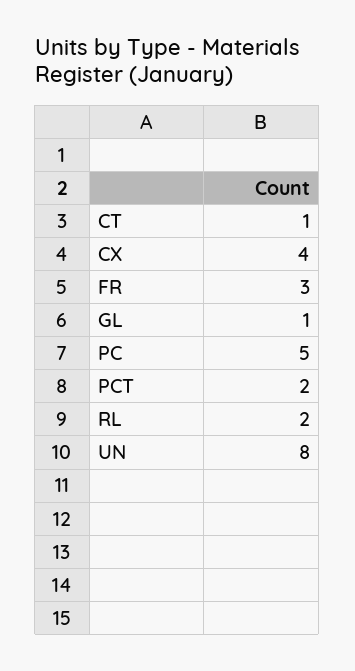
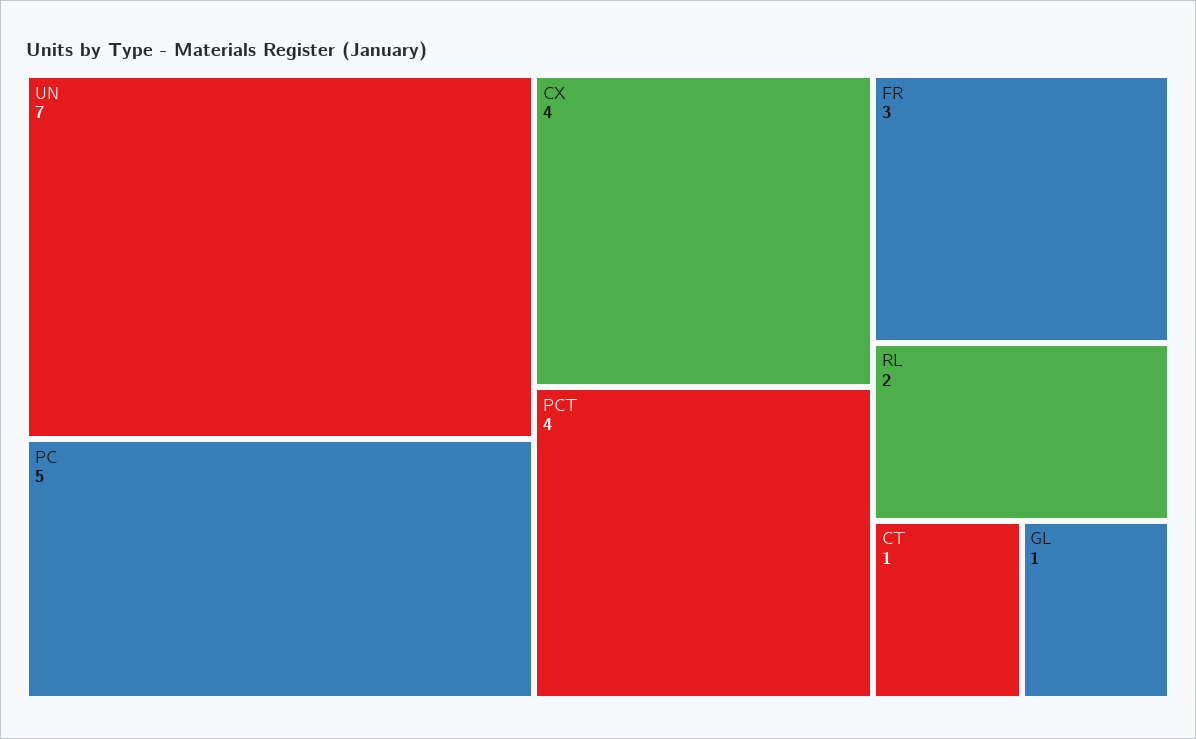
  {
    "CT": 1,
    "CX": 4,
    "FR": 3,
    "GL": 1,
    "PC": 5,
-   "PCT": 2,
+   "PCT": 4,
    "RL": 2,
-   "UN": 8
+   "UN": 7
  }

